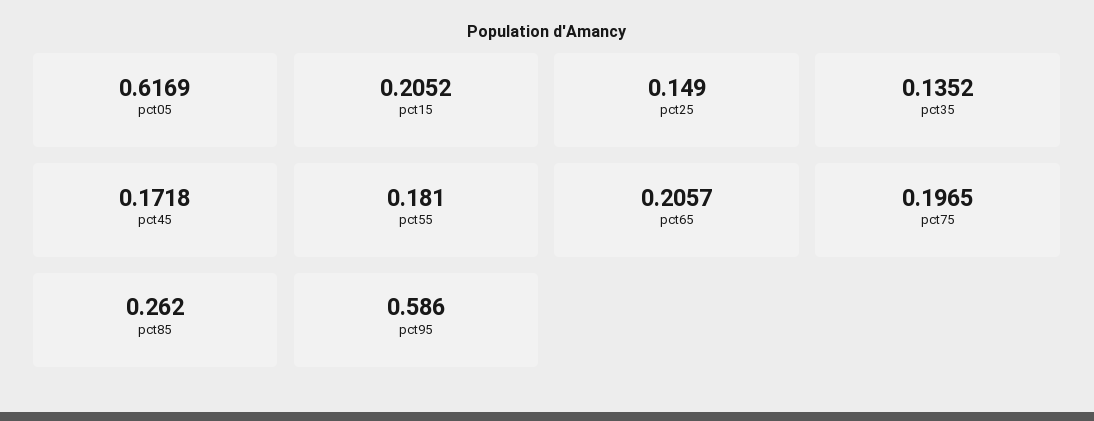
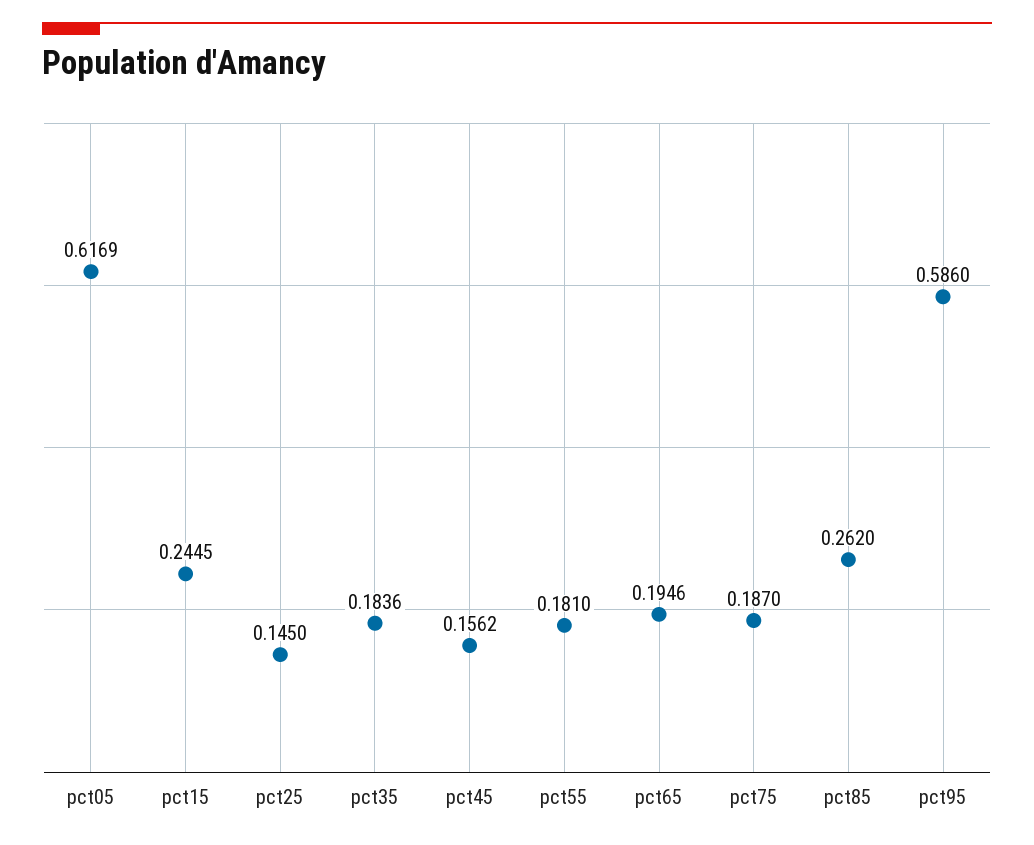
  {
    "pct05": 0.6169,
-   "pct15": 0.2052,
+   "pct15": 0.2445,
-   "pct25": 0.149,
+   "pct25": 0.145,
-   "pct35": 0.1352,
+   "pct35": 0.1836,
-   "pct45": 0.1718,
+   "pct45": 0.1562,
    "pct55": 0.181,
-   "pct65": 0.2057,
+   "pct65": 0.1946,
-   "pct75": 0.1965,
+   "pct75": 0.187,
    "pct85": 0.262,
    "pct95": 0.586
  }

